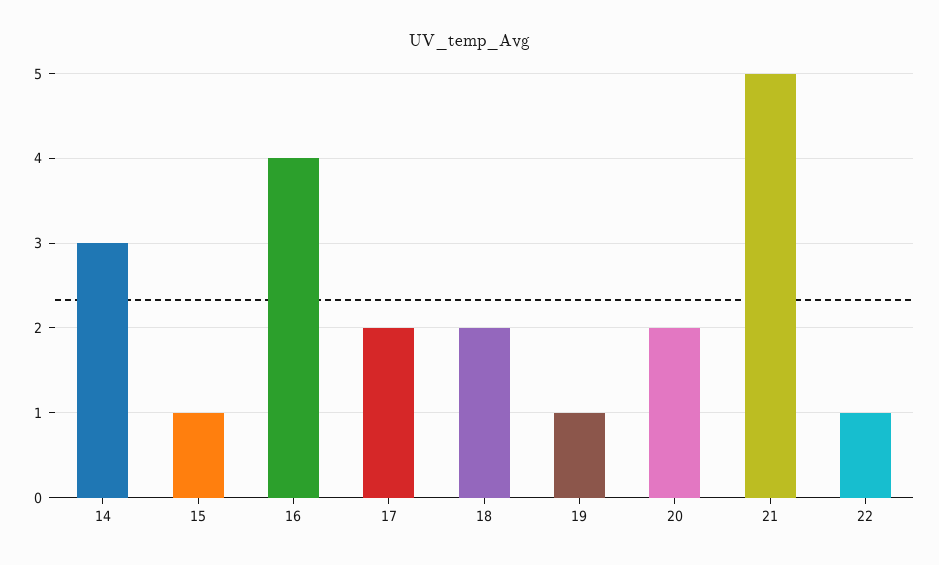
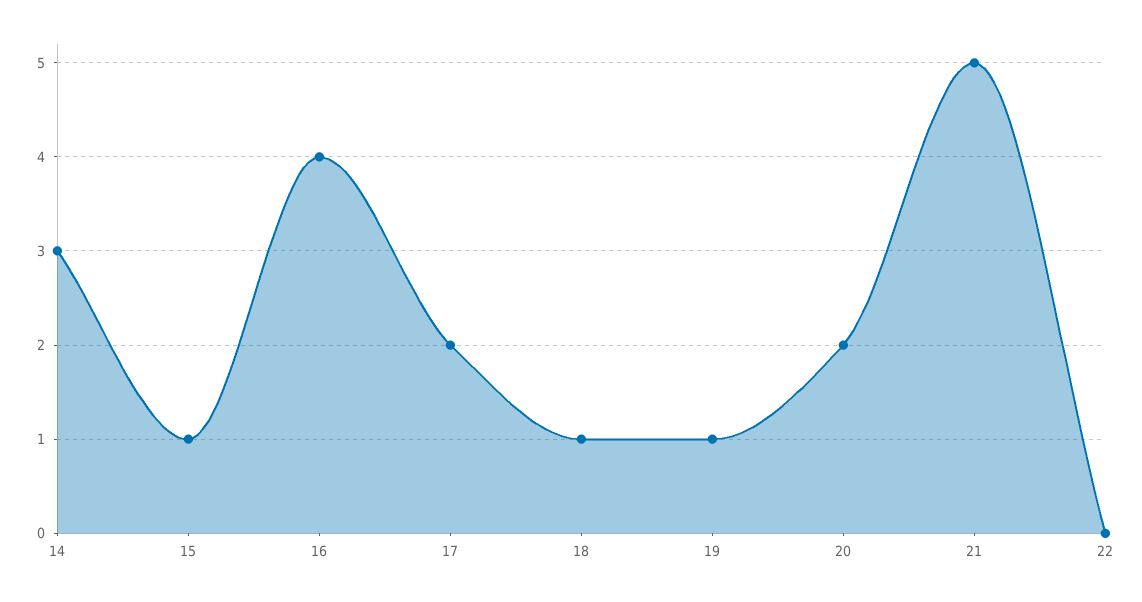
  {
    "14": 3,
    "15": 1,
    "16": 4,
    "17": 2,
-   "18": 2,
+   "18": 1,
    "19": 1,
    "20": 2,
    "21": 5,
-   "22": 1
+   "22": 0
  }

